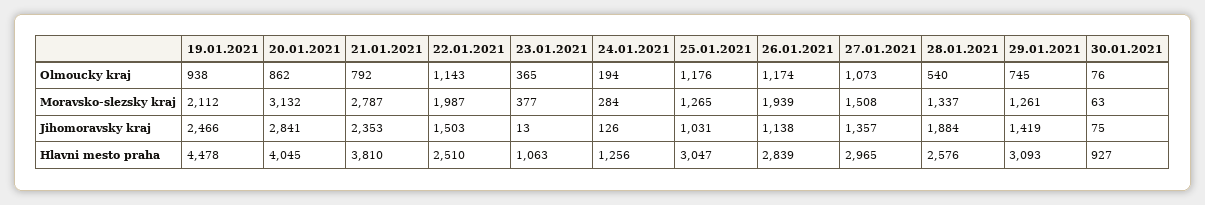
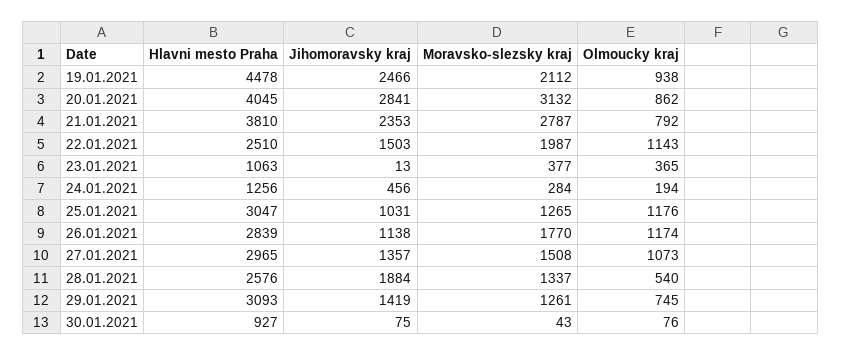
  {
    "19.01.2021": {
      "Olmoucky kraj": 938,
      "Moravsko-slezsky kraj": 2112,
      "Jihomoravsky kraj": 2466,
      "Hlavni mesto praha": 4478
    },
    "20.01.2021": {
      "Olmoucky kraj": 862,
      "Moravsko-slezsky kraj": 3132,
      "Jihomoravsky kraj": 2841,
      "Hlavni mesto praha": 4045
    },
    "21.01.2021": {
      "Olmoucky kraj": 792,
      "Moravsko-slezsky kraj": 2787,
      "Jihomoravsky kraj": 2353,
      "Hlavni mesto praha": 3810
    },
    "22.01.2021": {
      "Olmoucky kraj": 1143,
      "Moravsko-slezsky kraj": 1987,
      "Jihomoravsky kraj": 1503,
      "Hlavni mesto praha": 2510
    },
    "23.01.2021": {
      "Olmoucky kraj": 365,
      "Moravsko-slezsky kraj": 377,
      "Jihomoravsky kraj": 13,
      "Hlavni mesto praha": 1063
    },
    "24.01.2021": {
      "Olmoucky kraj": 194,
      "Moravsko-slezsky kraj": 284,
-     "Jihomoravsky kraj": 126,
+     "Jihomoravsky kraj": 456,
      "Hlavni mesto praha": 1256
    },
    "25.01.2021": {
      "Olmoucky kraj": 1176,
      "Moravsko-slezsky kraj": 1265,
      "Jihomoravsky kraj": 1031,
      "Hlavni mesto praha": 3047
    },
    "26.01.2021": {
      "Olmoucky kraj": 1174,
-     "Moravsko-slezsky kraj": 1939,
+     "Moravsko-slezsky kraj": 1770,
      "Jihomoravsky kraj": 1138,
      "Hlavni mesto praha": 2839
    },
    "27.01.2021": {
      "Olmoucky kraj": 1073,
      "Moravsko-slezsky kraj": 1508,
      "Jihomoravsky kraj": 1357,
      "Hlavni mesto praha": 2965
    },
    "28.01.2021": {
      "Olmoucky kraj": 540,
      "Moravsko-slezsky kraj": 1337,
      "Jihomoravsky kraj": 1884,
      "Hlavni mesto praha": 2576
    },
    "29.01.2021": {
      "Olmoucky kraj": 745,
      "Moravsko-slezsky kraj": 1261,
      "Jihomoravsky kraj": 1419,
      "Hlavni mesto praha": 3093
    },
    "30.01.2021": {
      "Olmoucky kraj": 76,
-     "Moravsko-slezsky kraj": 63,
+     "Moravsko-slezsky kraj": 43,
      "Jihomoravsky kraj": 75,
      "Hlavni mesto praha": 927
    }
  }

